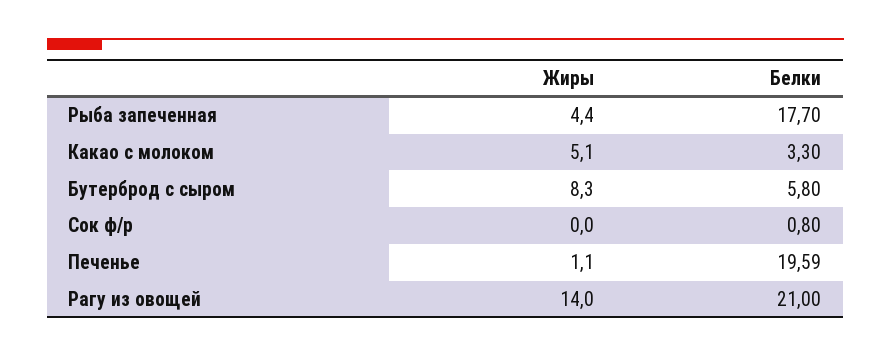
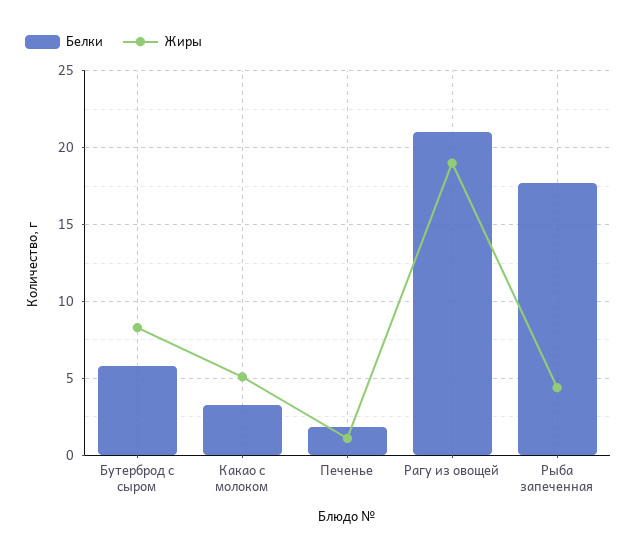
  {
    "Жиры": {
      "Рыба запеченная": 4.4,
      "Какао с молоком": 5.1,
      "Бутерброд с сыром": 8.3,
-     "Сок ф/р": 0,
      "Печенье": 1.1,
-     "Рагу из овощей": 14
+     "Рагу из овощей": 19
    },
    "Белки": {
      "Рыба запеченная": 17.7,
      "Какао с молоком": 3.3,
      "Бутерброд с сыром": 5.8,
-     "Сок ф/р": 0.8,
-     "Печенье": 19.59,
+     "Печенье": 2,
      "Рагу из овощей": 21
    }
  }

